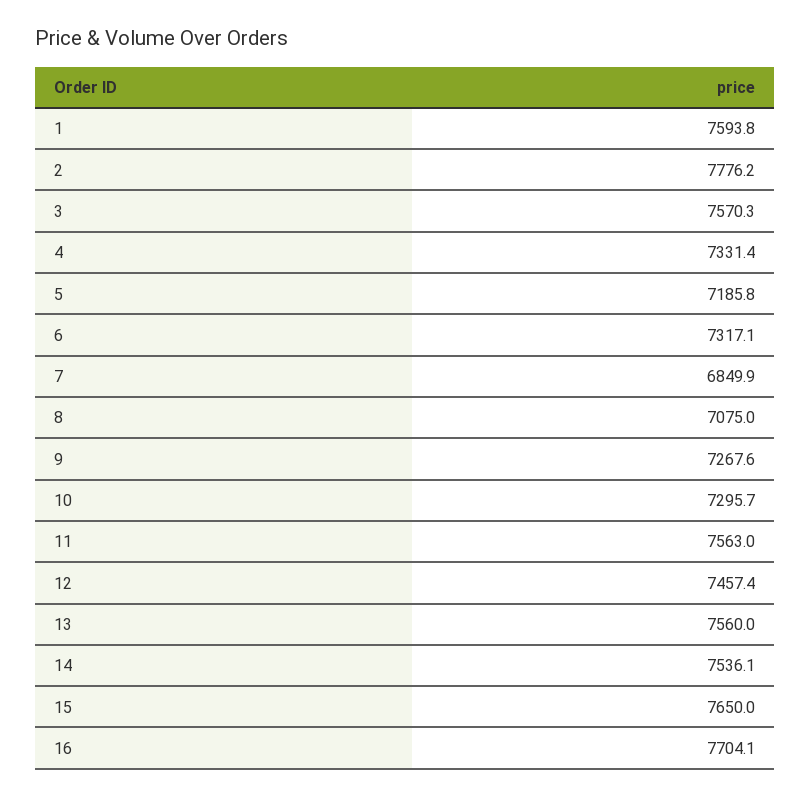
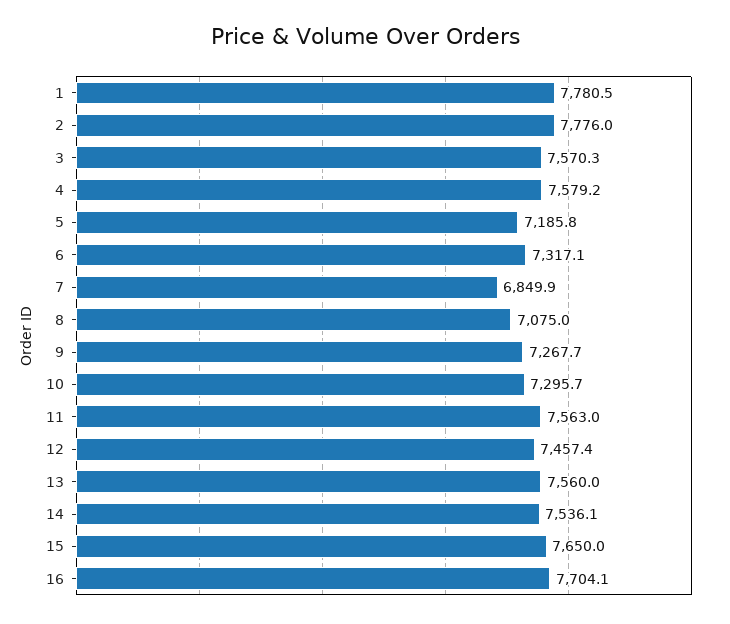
  {
-   "1": 7593.8,
+   "1": 7780.5,
-   "2": 7776.2,
+   "2": 7776,
    "3": 7570.3,
-   "4": 7331.4,
+   "4": 7579.2,
    "5": 7185.8,
    "6": 7317.1,
    "7": 6849.9,
    "8": 7075,
-   "9": 7267.6,
+   "9": 7267.7,
    "10": 7295.7,
    "11": 7563,
    "12": 7457.4,
    "13": 7560,
    "14": 7536.1,
    "15": 7650,
    "16": 7704.1
  }

